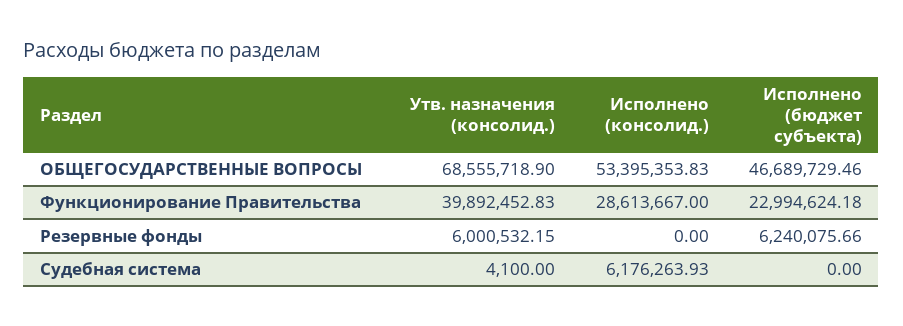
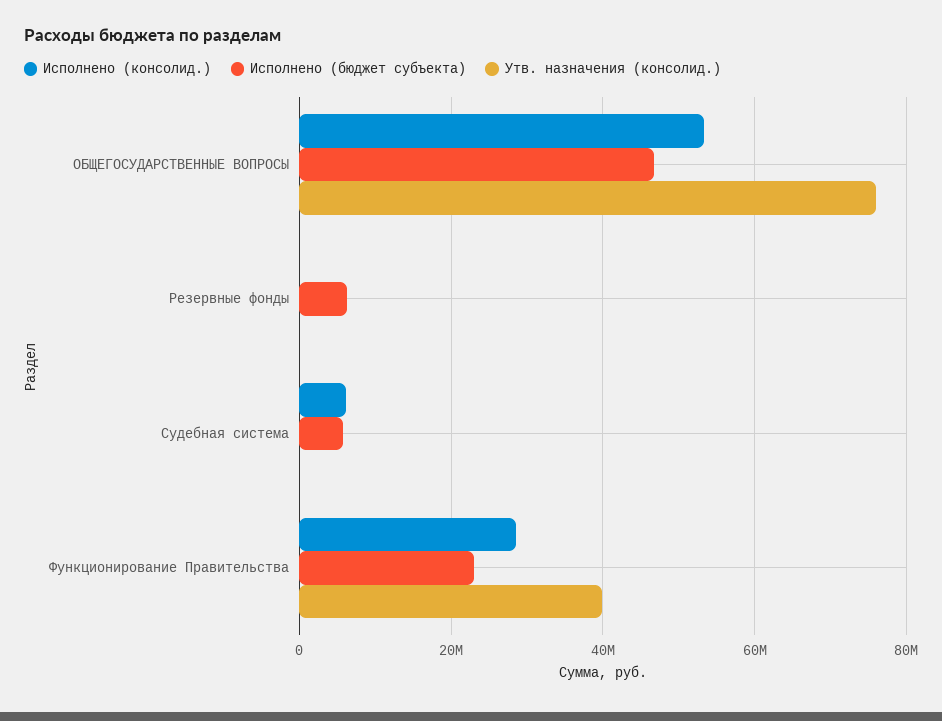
  {
    "Утв. назначения (консолид.)": {
-     "ОБЩЕГОСУДАРСТВЕННЫЕ ВОПРОСЫ": 68555718.9,
+     "ОБЩЕГОСУДАРСТВЕННЫЕ ВОПРОСЫ": 76000000,
      "Функционирование Правительства": 39892452.83,
-     "Резервные фонды": 6000532.15,
+     "Резервные фонды": 0,
      "Судебная система": 4100
    },
    "Исполнено (консолид.)": {
      "ОБЩЕГОСУДАРСТВЕННЫЕ ВОПРОСЫ": 53395353.83,
      "Функционирование Правительства": 28613667,
      "Резервные фонды": 0,
      "Судебная система": 6176263.93
    },
    "Исполнено (бюджет субъекта)": {
      "ОБЩЕГОСУДАРСТВЕННЫЕ ВОПРОСЫ": 46689729.46,
      "Функционирование Правительства": 22994624.18,
      "Резервные фонды": 6240075.66,
-     "Судебная система": 0
+     "Судебная система": 6000000
    }
  }

